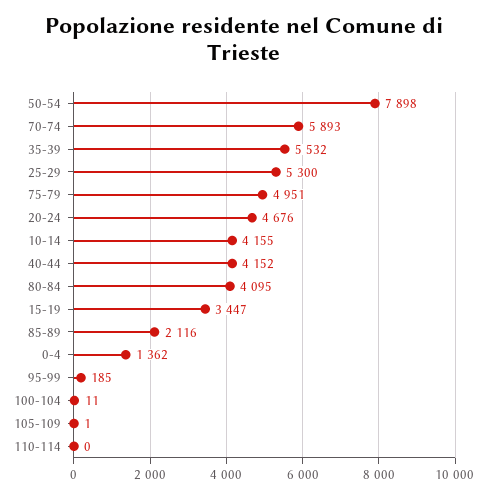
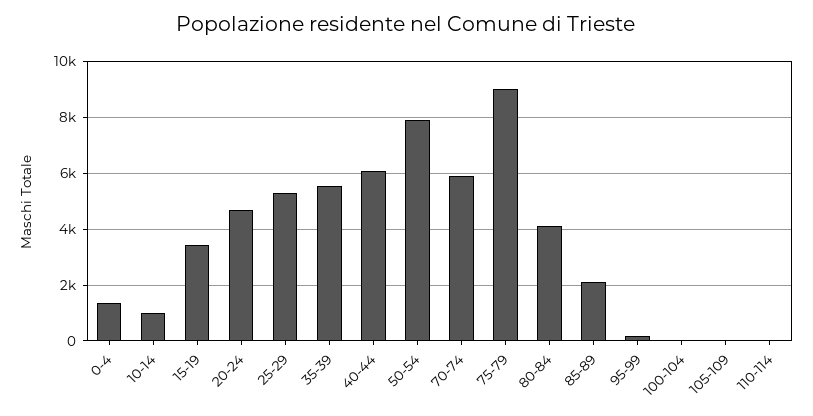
  {
    "50-54": 7898,
    "70-74": 5893,
    "35-39": 5532,
    "25-29": 5300,
-   "75-79": 4951,
+   "75-79": 9000,
    "20-24": 4676,
-   "10-14": 4155,
+   "10-14": 1000,
-   "40-44": 4152,
+   "40-44": 6000,
    "80-84": 4095,
    "15-19": 3447,
    "85-89": 2116,
    "0-4": 1362,
    "95-99": 185,
    "100-104": 11,
    "105-109": 1,
    "110-114": 0
  }

